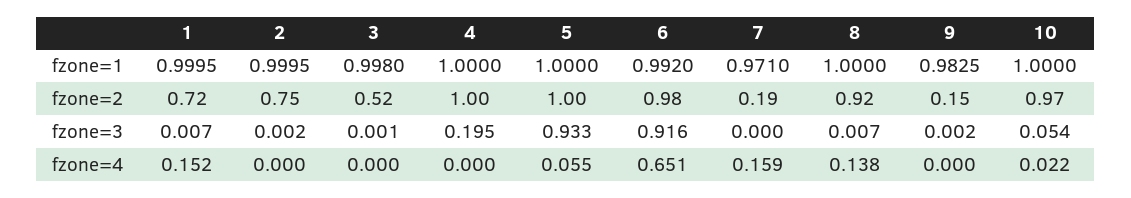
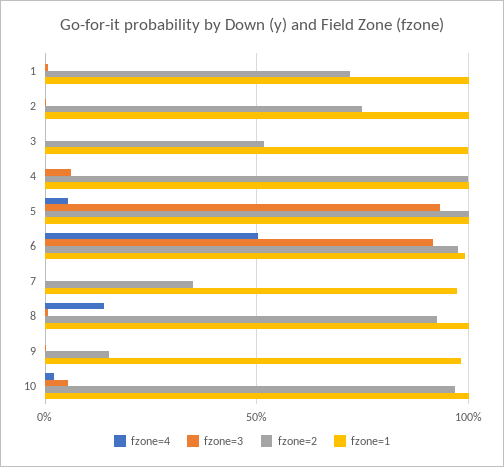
  {
    "fzone=1": {
      "1": 0.9995,
      "2": 0.9995,
      "3": 0.998,
      "4": 1,
      "5": 1,
      "6": 0.992,
      "7": 0.971,
      "8": 1,
      "9": 0.9825,
      "10": 1
    },
    "fzone=2": {
      "1": 0.72,
      "2": 0.75,
      "3": 0.52,
      "4": 1,
      "5": 1,
      "6": 0.98,
-     "7": 0.19,
+     "7": 0.35,
      "8": 0.92,
      "9": 0.15,
      "10": 0.97
    },
    "fzone=3": {
      "1": 0.007,
      "2": 0.002,
      "3": 0.001,
-     "4": 0.195,
+     "4": 0.05,
      "5": 0.933,
      "6": 0.916,
      "7": 0,
      "8": 0.007,
      "9": 0.002,
      "10": 0.054
    },
    "fzone=4": {
-     "1": 0.152,
+     "1": 0,
      "2": 0,
      "3": 0,
      "4": 0,
      "5": 0.055,
-     "6": 0.651,
+     "6": 0.5,
-     "7": 0.159,
+     "7": 0,
      "8": 0.138,
      "9": 0,
      "10": 0.022
    }
  }

